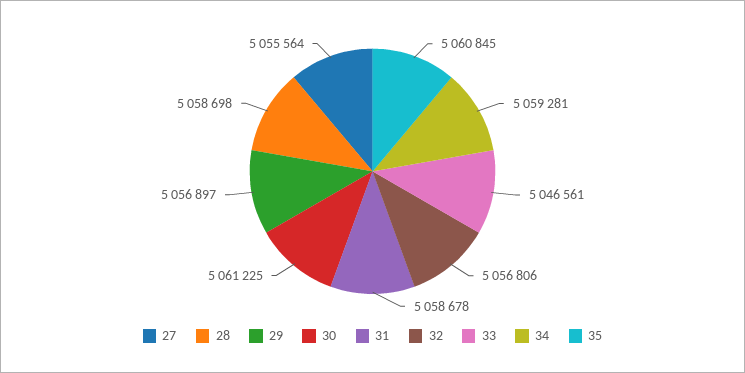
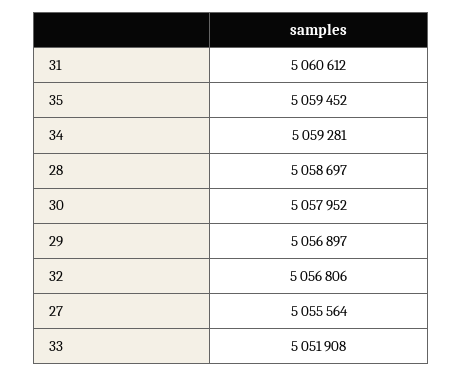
  {
    "27": 5055564,
-   "28": 5058698,
+   "28": 5058697,
    "29": 5056897,
-   "30": 5061225,
+   "30": 5057952,
-   "31": 5058678,
+   "31": 5060612,
    "32": 5056806,
-   "33": 5046561,
+   "33": 5051908,
    "34": 5059281,
-   "35": 5060845
+   "35": 5059452
  }

